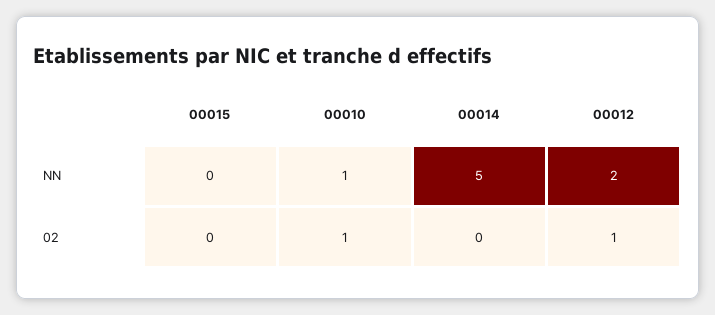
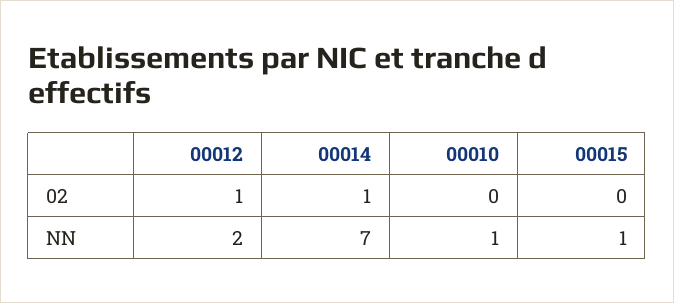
  {
    "00015": {
-     "NN": 0,
+     "NN": 1,
      "02": 0
    },
    "00010": {
      "NN": 1,
-     "02": 1
+     "02": 0
    },
    "00014": {
-     "NN": 5,
+     "NN": 7,
-     "02": 0
+     "02": 1
    },
    "00012": {
      "NN": 2,
      "02": 1
    }
  }

